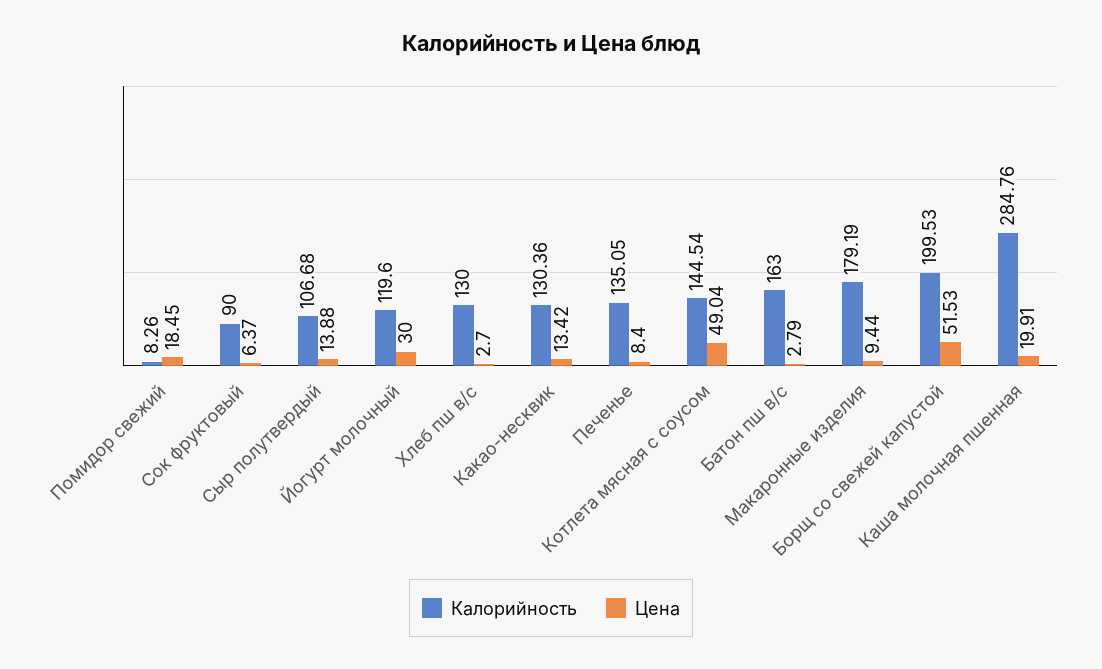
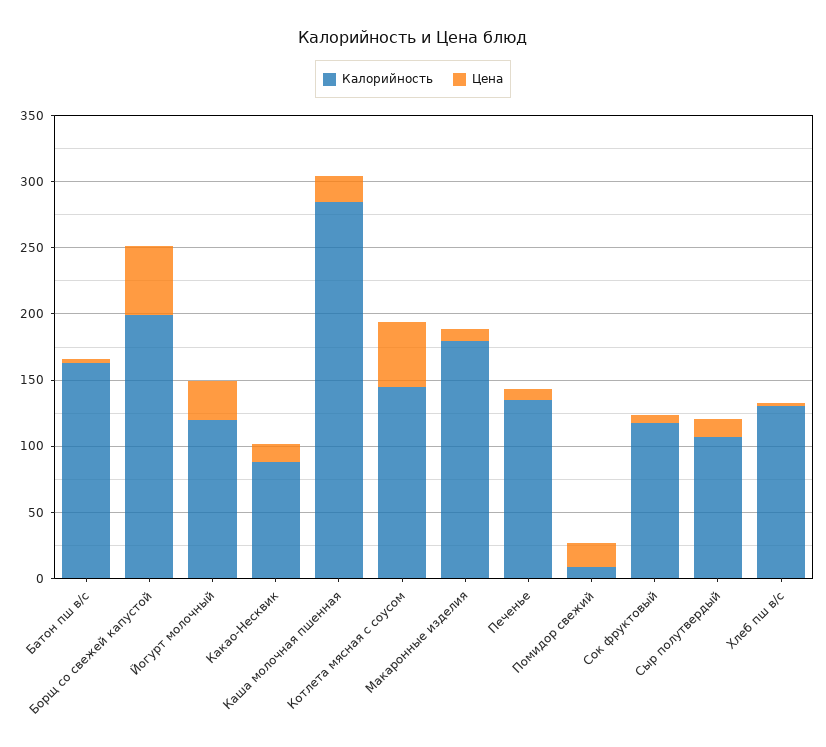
  {
    "Калорийность": {
      "Помидор свежий": 8.26,
-     "Сок фруктовый": 90,
+     "Сок фруктовый": 120,
      "Сыр полутвердый": 106.68,
      "Йогурт молочный": 119.6,
      "Хлеб пш в/с": 130,
-     "Какао-несквик": 130.36,
+     "Какао-несквик": 90,
      "Печенье": 135.05,
      "Котлета мясная с соусом": 144.54,
      "Батон пш в/с": 163,
      "Макаронные изделия": 179.19,
      "Борщ со свежей капустой": 199.53,
      "Каша молочная пшенная": 284.76
    },
    "Цена": {
      "Помидор свежий": 18.45,
      "Сок фруктовый": 6.37,
      "Сыр полутвердый": 13.88,
      "Йогурт молочный": 30,
      "Хлеб пш в/с": 2.7,
      "Какао-несквик": 13.42,
      "Печенье": 8.4,
      "Котлета мясная с соусом": 49.04,
      "Батон пш в/с": 2.79,
      "Макаронные изделия": 9.44,
      "Борщ со свежей капустой": 51.53,
      "Каша молочная пшенная": 19.91
    }
  }

